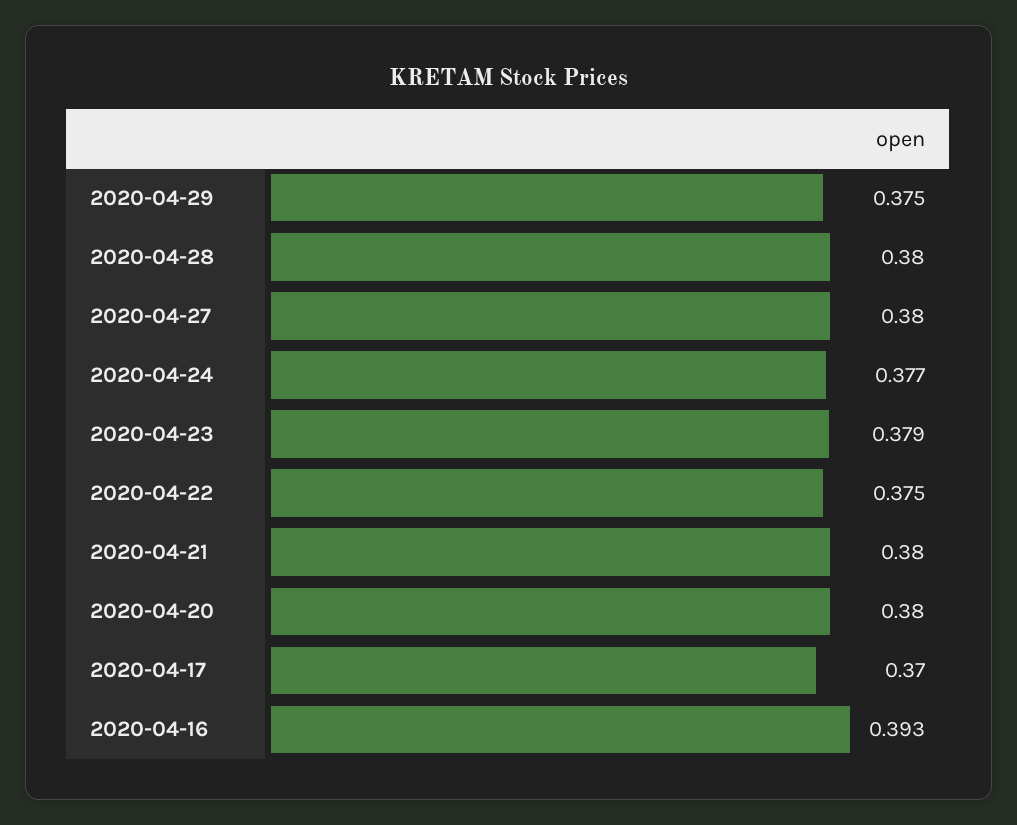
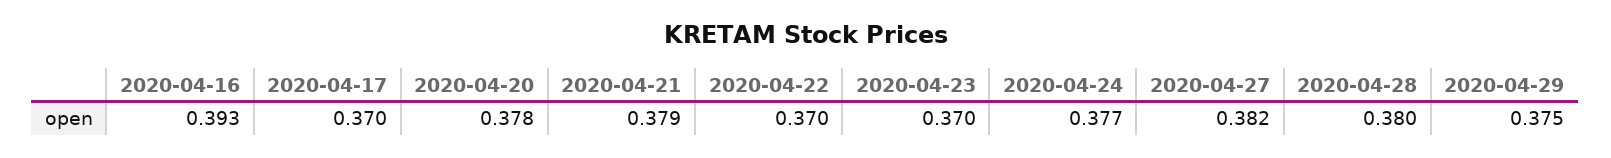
  {
    "2020-04-29": 0.375,
    "2020-04-28": 0.38,
-   "2020-04-27": 0.38,
+   "2020-04-27": 0.382,
    "2020-04-24": 0.377,
-   "2020-04-23": 0.379,
+   "2020-04-23": 0.37,
-   "2020-04-22": 0.375,
+   "2020-04-22": 0.37,
-   "2020-04-21": 0.38,
+   "2020-04-21": 0.379,
-   "2020-04-20": 0.38,
+   "2020-04-20": 0.378,
    "2020-04-17": 0.37,
    "2020-04-16": 0.393
  }

